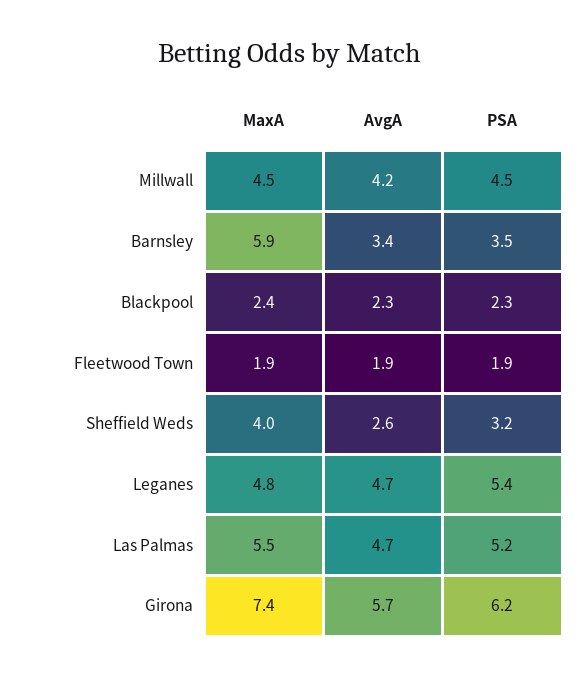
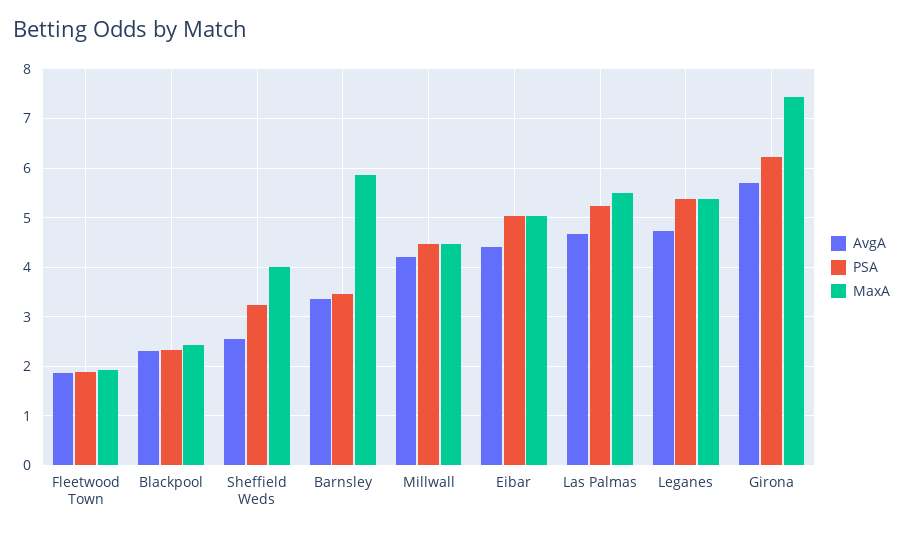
  {
    "MaxA": {
      "Millwall": 4.5,
      "Barnsley": 5.9,
      "Blackpool": 2.4,
      "Fleetwood Town": 1.9,
      "Sheffield Weds": 4,
-     "Leganes": 4.8,
+     "Leganes": 5.4,
      "Las Palmas": 5.5,
-     "Girona": 7.4
+     "Girona": 7.4,
+     "Eibar": 5
    },
    "AvgA": {
      "Millwall": 4.2,
      "Barnsley": 3.4,
      "Blackpool": 2.3,
      "Fleetwood Town": 1.9,
      "Sheffield Weds": 2.6,
      "Leganes": 4.7,
      "Las Palmas": 4.7,
-     "Girona": 5.7
+     "Girona": 5.7,
+     "Eibar": 4.4
    },
    "PSA": {
      "Millwall": 4.5,
      "Barnsley": 3.5,
      "Blackpool": 2.3,
      "Fleetwood Town": 1.9,
      "Sheffield Weds": 3.2,
      "Leganes": 5.4,
      "Las Palmas": 5.2,
-     "Girona": 6.2
+     "Girona": 6.2,
+     "Eibar": 5
    }
  }

